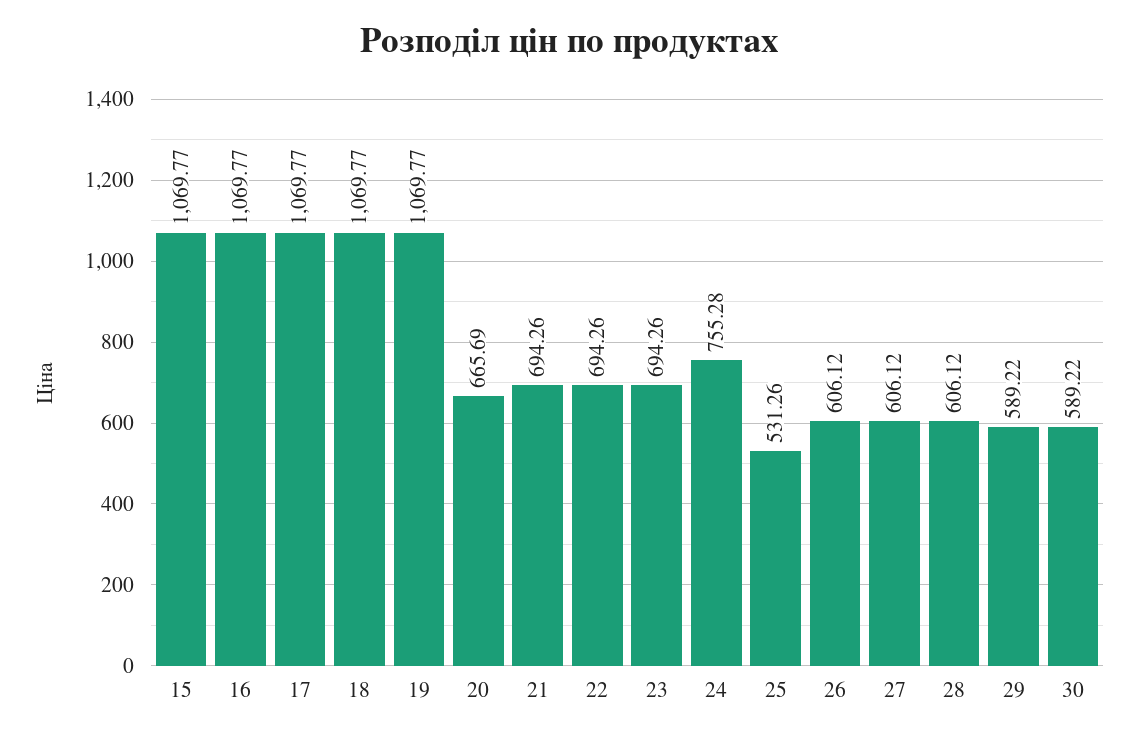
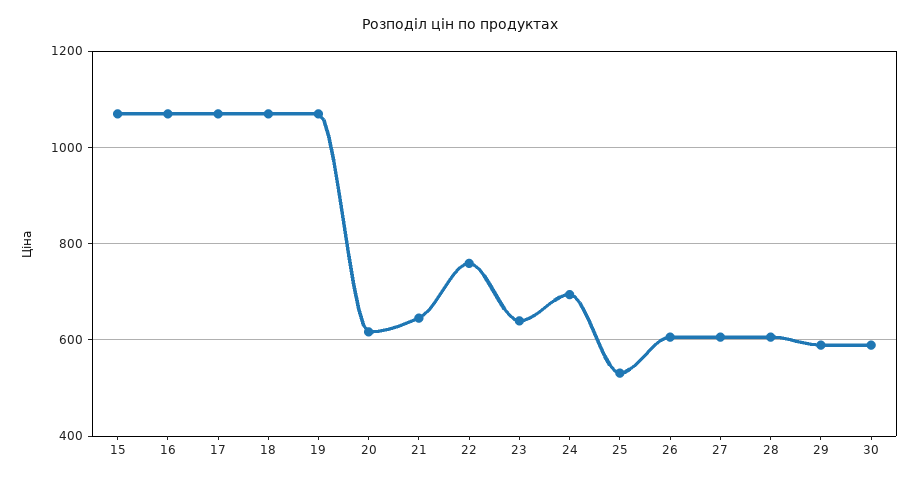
  {
    "15": 1069.77,
    "16": 1069.77,
    "17": 1069.77,
    "18": 1069.77,
    "19": 1069.77,
-   "20": 665.69,
+   "20": 620,
-   "21": 694.26,
+   "21": 640,
-   "22": 694.26,
+   "22": 760,
-   "23": 694.26,
+   "23": 640,
-   "24": 755.28,
+   "24": 700,
    "25": 531.26,
    "26": 606.12,
    "27": 606.12,
    "28": 606.12,
    "29": 589.22,
    "30": 589.22
  }

